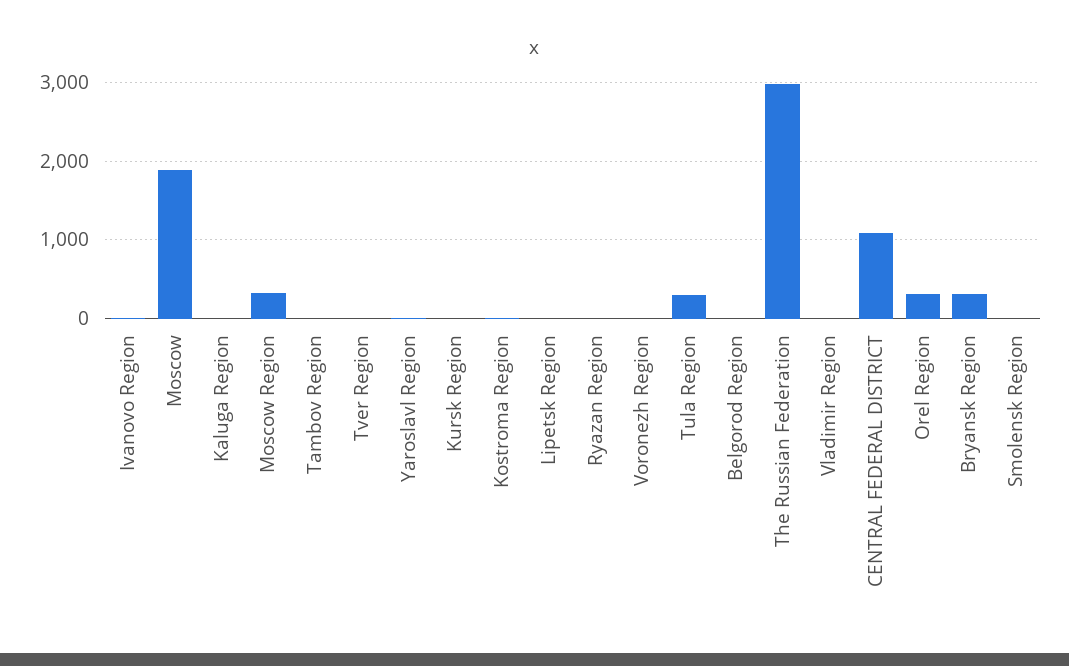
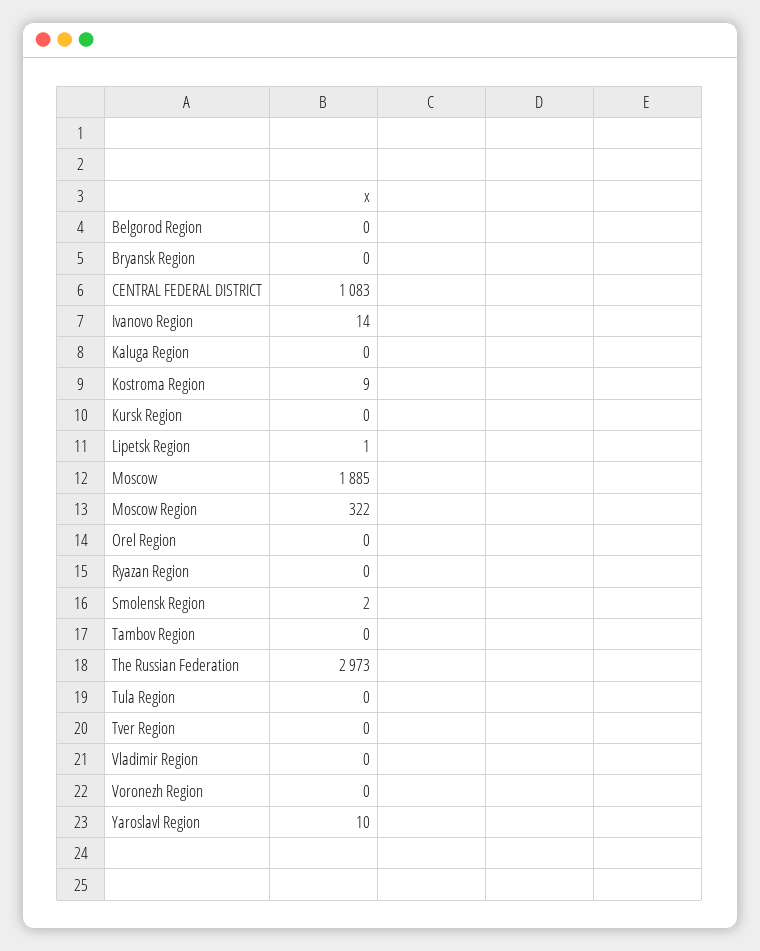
  {
    "Ivanovo Region": 14,
    "Moscow": 1885,
    "Kaluga Region": 0,
    "Moscow Region": 322,
    "Tambov Region": 0,
    "Tver Region": 0,
    "Yaroslavl Region": 10,
    "Kursk Region": 0,
    "Kostroma Region": 9,
    "Lipetsk Region": 1,
    "Ryazan Region": 0,
    "Voronezh Region": 0,
-   "Tula Region": 300,
+   "Tula Region": 0,
    "Belgorod Region": 0,
    "The Russian Federation": 2973,
    "Vladimir Region": 0,
    "CENTRAL FEDERAL DISTRICT": 1083,
-   "Orel Region": 300,
+   "Orel Region": 0,
-   "Bryansk Region": 300,
+   "Bryansk Region": 0,
    "Smolensk Region": 2
  }

